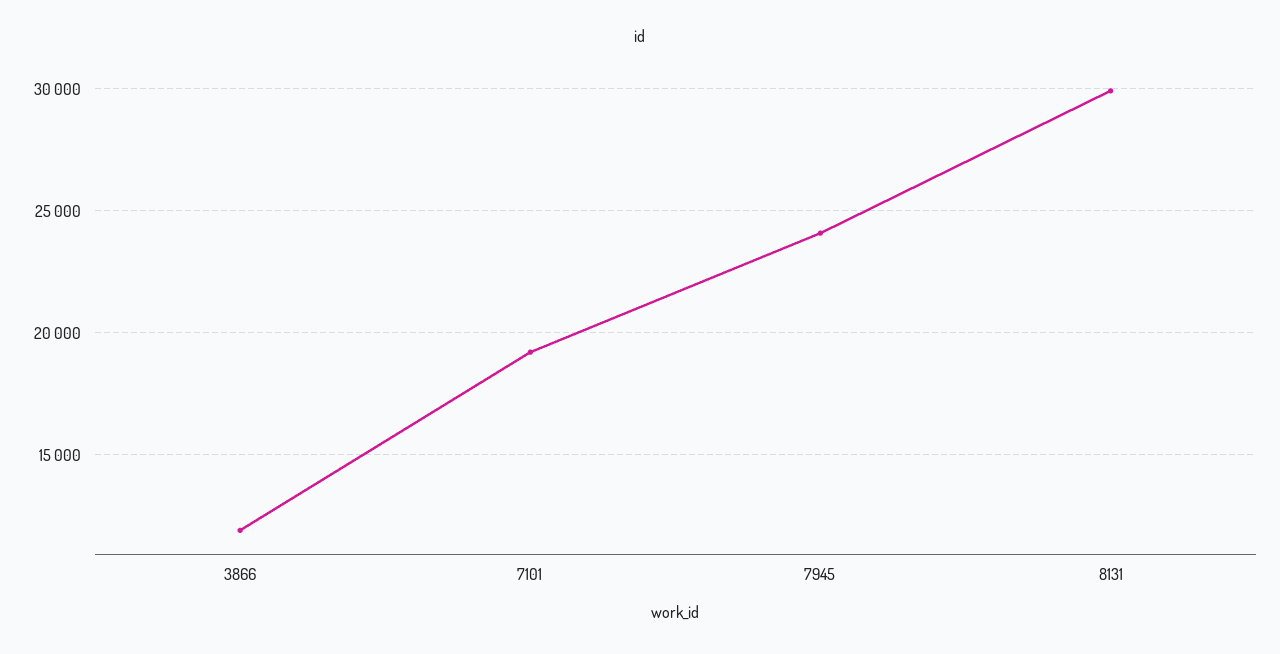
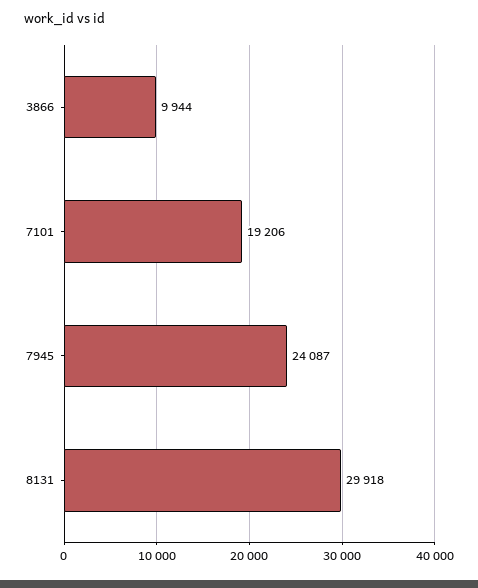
  {
-   "3866": 12000,
+   "3866": 9944,
    "7101": 19206,
    "7945": 24087,
    "8131": 29918
  }

